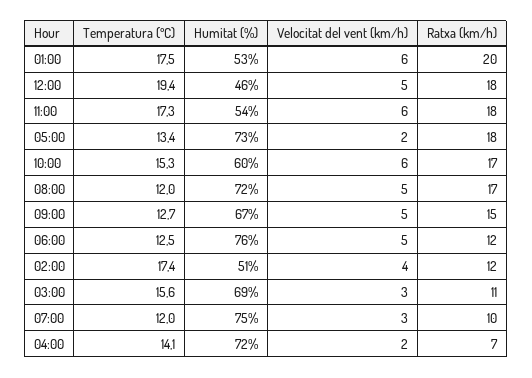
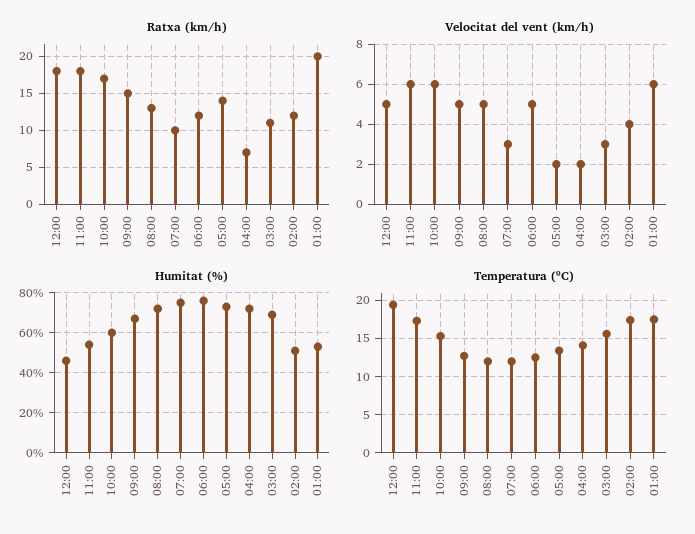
  {
    "Temperatura (ºC)": {
      "01:00": 17.5,
      "12:00": 19.4,
      "11:00": 17.3,
      "05:00": 13.4,
      "10:00": 15.3,
      "08:00": 12,
      "09:00": 12.7,
      "06:00": 12.5,
      "02:00": 17.4,
      "03:00": 15.6,
      "07:00": 12,
      "04:00": 14.1
    },
    "Humitat (%)": {
      "01:00": 53,
      "12:00": 46,
      "11:00": 54,
      "05:00": 73,
      "10:00": 60,
      "08:00": 72,
      "09:00": 67,
      "06:00": 76,
      "02:00": 51,
      "03:00": 69,
      "07:00": 75,
      "04:00": 72
    },
    "Velocitat del vent (km/h)": {
      "01:00": 6,
      "12:00": 5,
      "11:00": 6,
      "05:00": 2,
      "10:00": 6,
      "08:00": 5,
      "09:00": 5,
      "06:00": 5,
      "02:00": 4,
      "03:00": 3,
      "07:00": 3,
      "04:00": 2
    },
    "Ratxa (km/h)": {
      "01:00": 20,
      "12:00": 18,
      "11:00": 18,
-     "05:00": 18,
+     "05:00": 14,
      "10:00": 17,
-     "08:00": 17,
+     "08:00": 13,
      "09:00": 15,
      "06:00": 12,
      "02:00": 12,
      "03:00": 11,
      "07:00": 10,
      "04:00": 7
    }
  }

